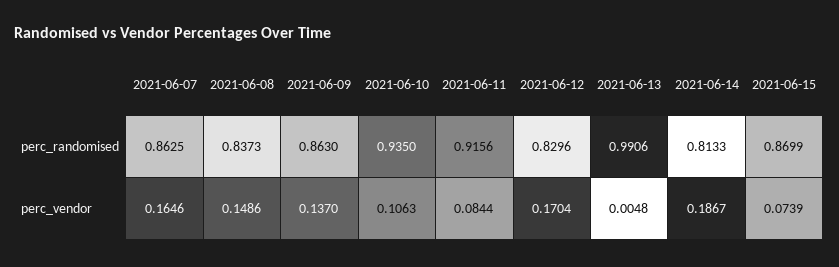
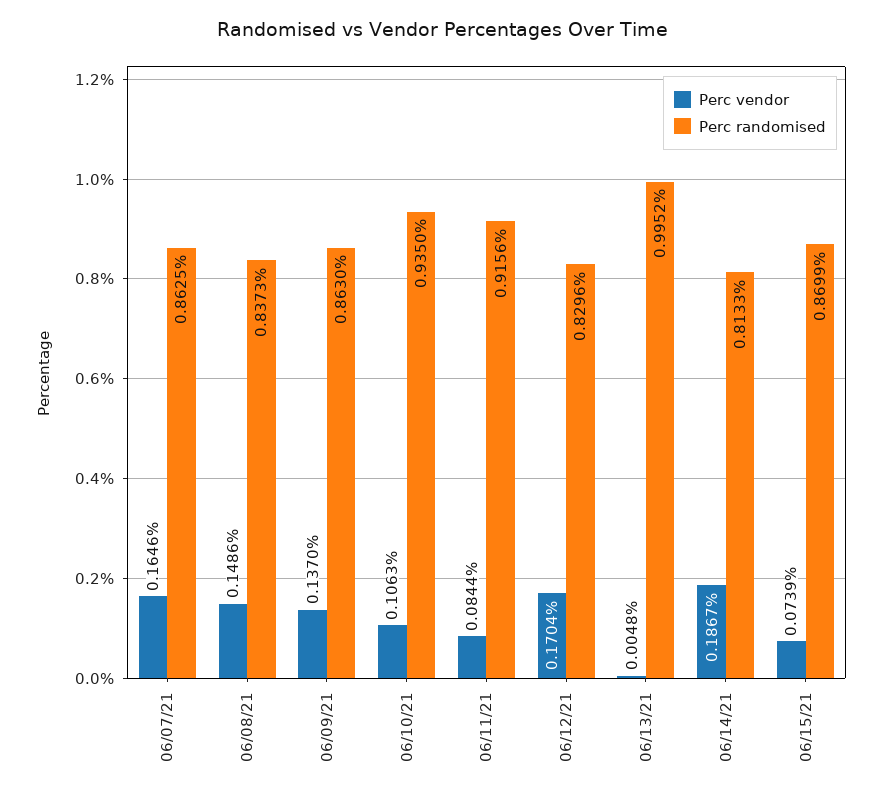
  {
    "perc_randomised": {
      "2021-06-07": 0.8625,
      "2021-06-08": 0.8373,
      "2021-06-09": 0.863,
      "2021-06-10": 0.935,
      "2021-06-11": 0.9156,
      "2021-06-12": 0.8296,
-     "2021-06-13": 0.9906,
+     "2021-06-13": 0.9952,
      "2021-06-14": 0.8133,
      "2021-06-15": 0.8699
    },
    "perc_vendor": {
      "2021-06-07": 0.1646,
      "2021-06-08": 0.1486,
      "2021-06-09": 0.137,
      "2021-06-10": 0.1063,
      "2021-06-11": 0.0844,
      "2021-06-12": 0.1704,
      "2021-06-13": 0.0048,
      "2021-06-14": 0.1867,
      "2021-06-15": 0.0739
    }
  }

